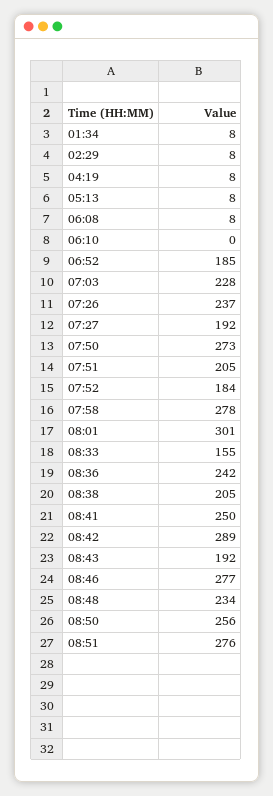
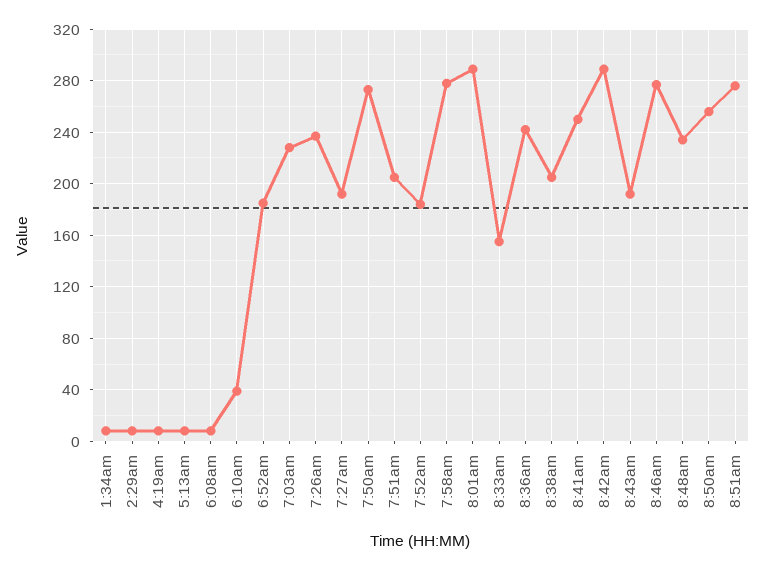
  {
    "01:34": 8,
    "02:29": 8,
    "04:19": 8,
    "05:13": 8,
    "06:08": 8,
-   "06:10": 0,
+   "06:10": 40,
    "06:52": 185,
    "07:03": 228,
    "07:26": 237,
    "07:27": 192,
    "07:50": 273,
    "07:51": 205,
    "07:52": 184,
    "07:58": 278,
-   "08:01": 301,
+   "08:01": 290,
    "08:33": 155,
    "08:36": 242,
    "08:38": 205,
    "08:41": 250,
    "08:42": 289,
    "08:43": 192,
    "08:46": 277,
    "08:48": 234,
    "08:50": 256,
    "08:51": 276
  }

